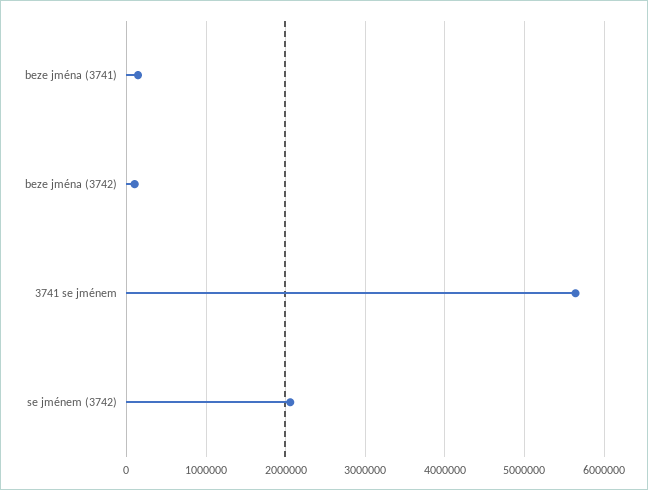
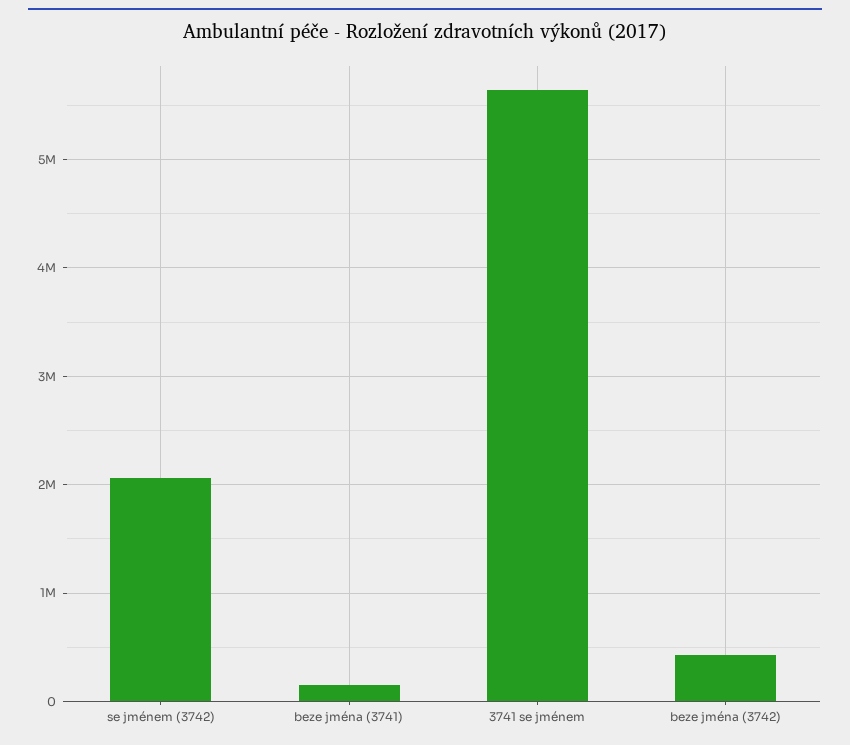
  {
    "beze jména (3741)": 100000,
-   "beze jména (3742)": 100000,
+   "beze jména (3742)": 400000,
    "3741 se jménem": 5600000,
    "se jménem (3742)": 2100000
  }

